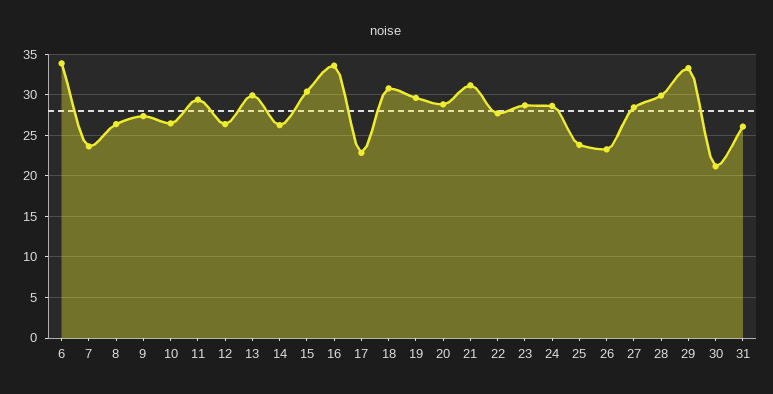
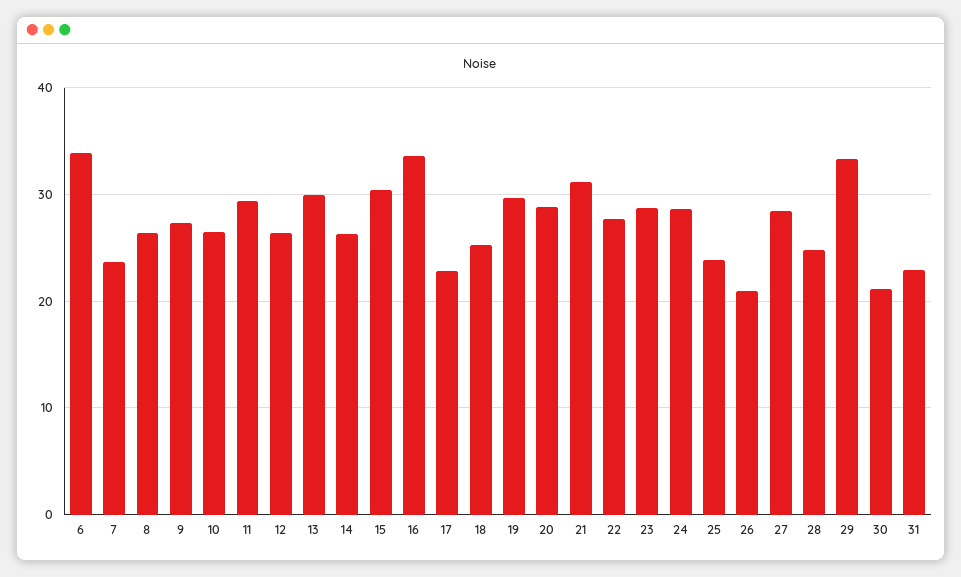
  {
    "6": 34,
    "7": 24,
    "8": 26,
    "9": 27,
    "10": 26,
    "11": 29,
    "12": 26,
    "13": 30,
    "14": 26,
    "15": 30,
    "16": 34,
    "17": 23,
-   "18": 31,
+   "18": 25,
    "19": 30,
    "20": 29,
    "21": 31,
    "22": 28,
    "23": 29,
    "24": 29,
    "25": 24,
-   "26": 23,
+   "26": 21,
    "27": 28,
-   "28": 30,
+   "28": 25,
    "29": 33,
    "30": 21,
-   "31": 26
+   "31": 23
  }

